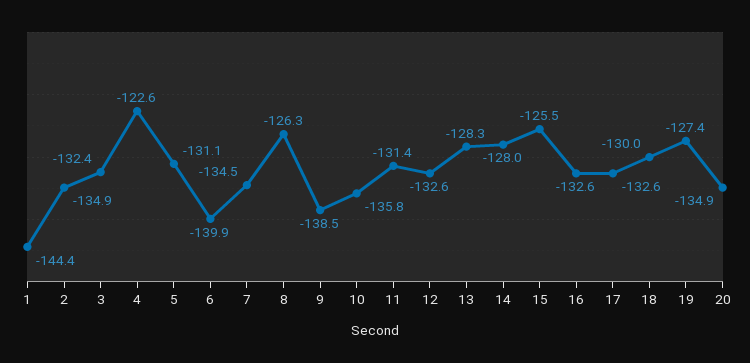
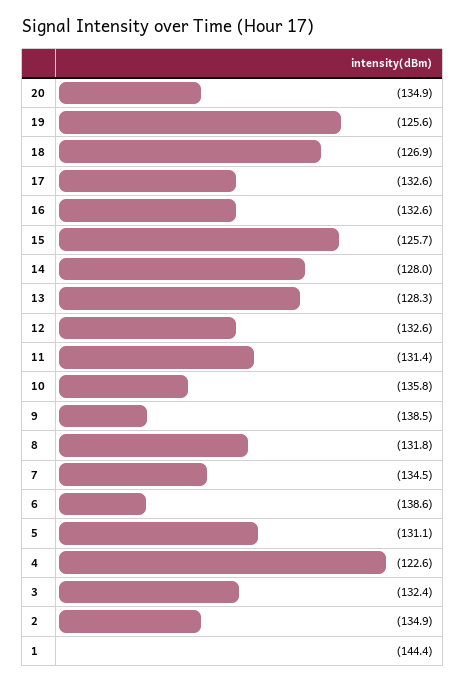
  {
    "1": -144.4,
    "2": -134.9,
    "3": -132.4,
    "4": -122.6,
    "5": -131.1,
-   "6": -139.9,
+   "6": -138.6,
    "7": -134.5,
-   "8": -126.3,
+   "8": -131.8,
    "9": -138.5,
    "10": -135.8,
    "11": -131.4,
    "12": -132.6,
    "13": -128.3,
    "14": -128,
-   "15": -125.5,
+   "15": -125.7,
    "16": -132.6,
    "17": -132.6,
-   "18": -130,
+   "18": -126.9,
-   "19": -127.4,
+   "19": -125.6,
    "20": -134.9
  }

